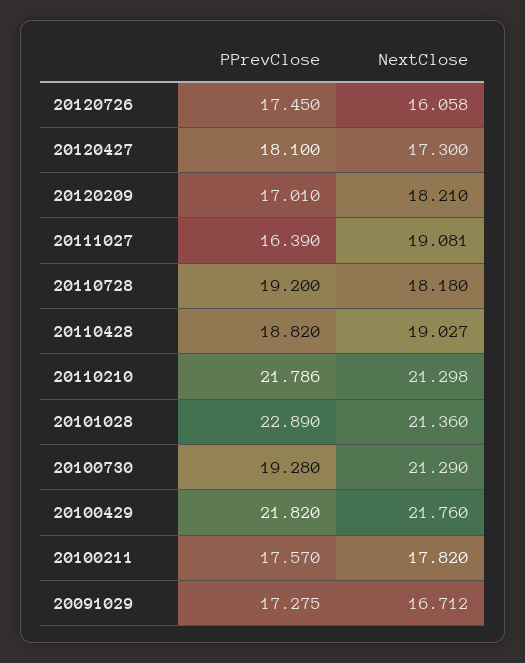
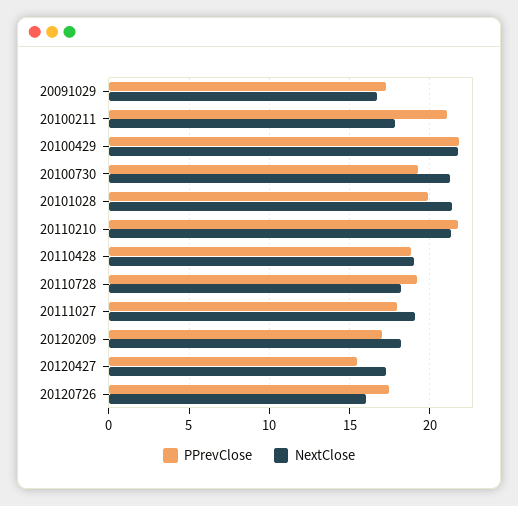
  {
    "PPrevClose": {
      "20120726": 17.45,
-     "20120427": 18.1,
+     "20120427": 15.5,
      "20120209": 17.01,
-     "20111027": 16.39,
+     "20111027": 18,
      "20110728": 19.2,
      "20110428": 18.82,
      "20110210": 21.786,
-     "20101028": 22.89,
+     "20101028": 20,
      "20100730": 19.28,
      "20100429": 21.82,
-     "20100211": 17.57,
+     "20100211": 21,
      "20091029": 17.275
    },
    "NextClose": {
      "20120726": 16.058,
      "20120427": 17.3,
      "20120209": 18.21,
      "20111027": 19.081,
      "20110728": 18.18,
      "20110428": 19.027,
      "20110210": 21.298,
      "20101028": 21.36,
      "20100730": 21.29,
      "20100429": 21.76,
      "20100211": 17.82,
      "20091029": 16.712
    }
  }

